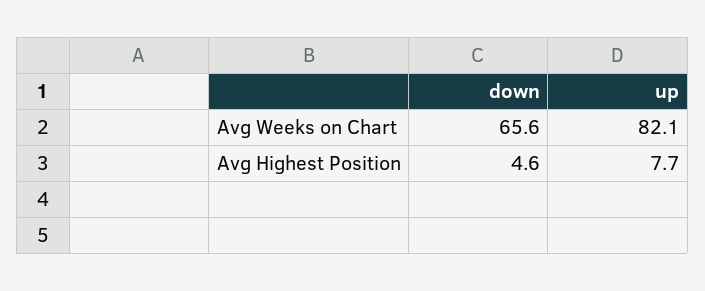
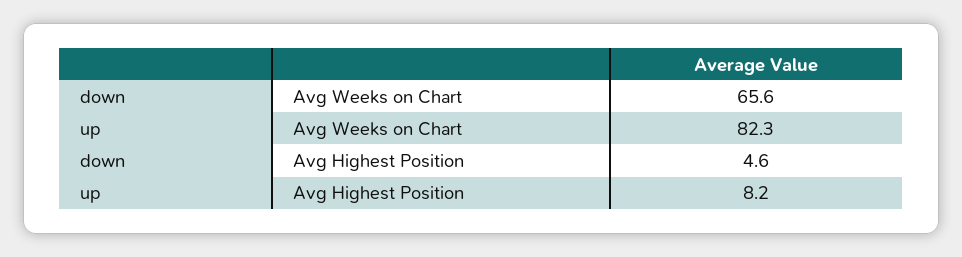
  {
    "down": {
      "Avg Weeks on Chart": 65.6,
      "Avg Highest Position": 4.6
    },
    "up": {
-     "Avg Weeks on Chart": 82.1,
+     "Avg Weeks on Chart": 82.3,
-     "Avg Highest Position": 7.7
+     "Avg Highest Position": 8.2
    }
  }

